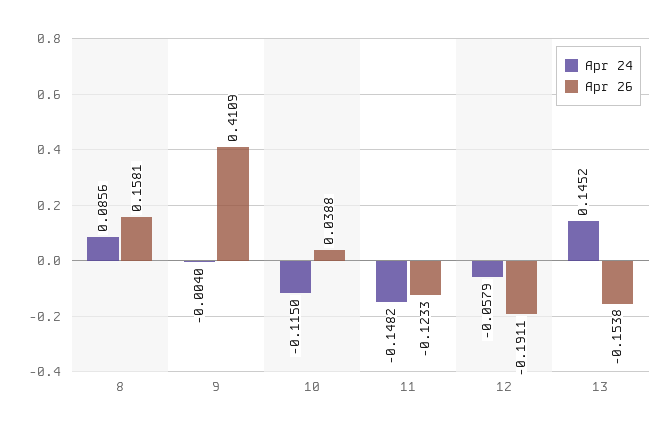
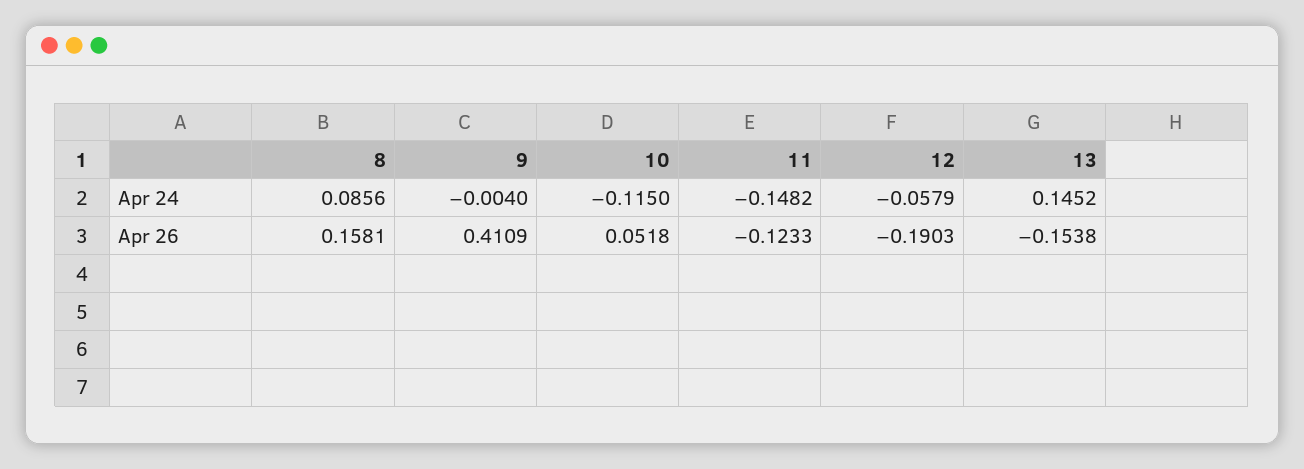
  {
    "Apr 24": {
      "8": 0.0856,
      "9": -0.004,
      "10": -0.115,
      "11": -0.1482,
      "12": -0.0579,
      "13": 0.1452
    },
    "Apr 26": {
      "8": 0.1581,
      "9": 0.4109,
-     "10": 0.0388,
+     "10": 0.0518,
      "11": -0.1233,
-     "12": -0.1911,
+     "12": -0.1903,
      "13": -0.1538
    }
  }

